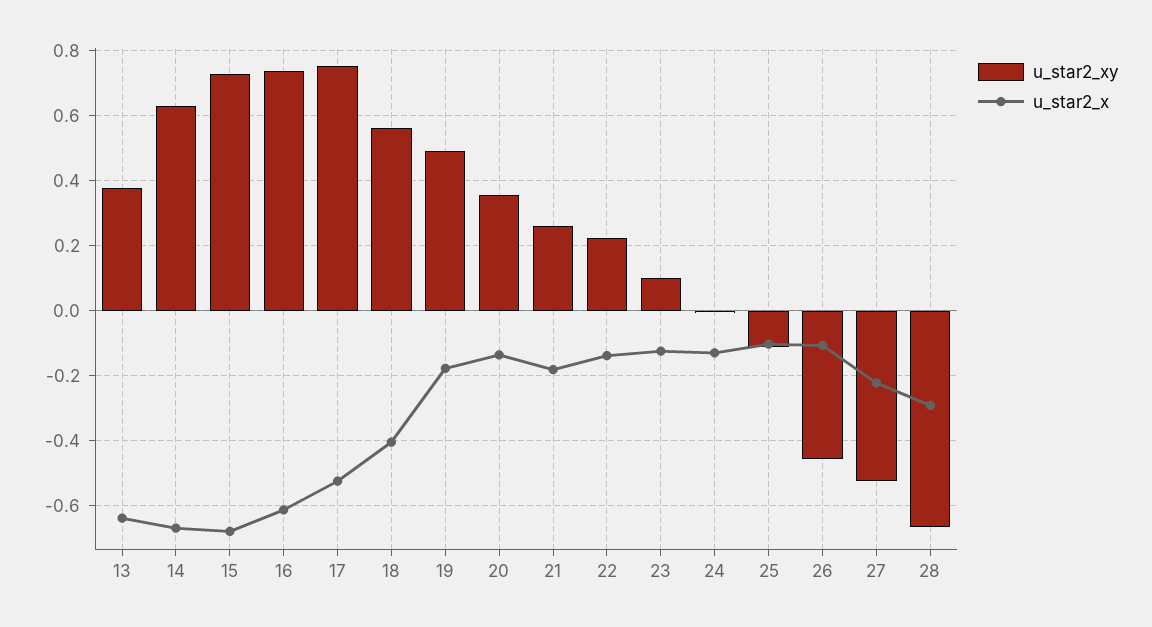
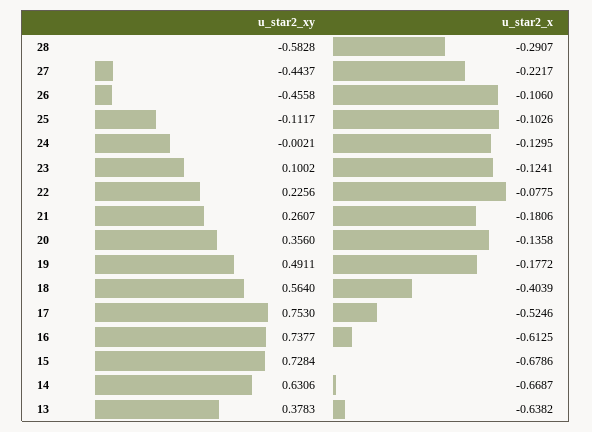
  {
    "u_star2_xy": {
      "13": 0.3783,
      "14": 0.6306,
      "15": 0.7284,
      "16": 0.7377,
      "17": 0.753,
      "18": 0.564,
      "19": 0.4911,
      "20": 0.356,
      "21": 0.2607,
      "22": 0.2256,
      "23": 0.1002,
      "24": -0.0021,
      "25": -0.1117,
      "26": -0.4558,
-     "27": -0.52,
+     "27": -0.4437,
-     "28": -0.66
+     "28": -0.5828
    },
    "u_star2_x": {
      "13": -0.6382,
      "14": -0.6687,
      "15": -0.6786,
      "16": -0.6125,
      "17": -0.5246,
      "18": -0.4039,
      "19": -0.1772,
      "20": -0.1358,
      "21": -0.1806,
-     "22": -0.14,
+     "22": -0.0775,
      "23": -0.1241,
      "24": -0.1295,
      "25": -0.1026,
      "26": -0.106,
      "27": -0.2217,
      "28": -0.2907
    }
  }

